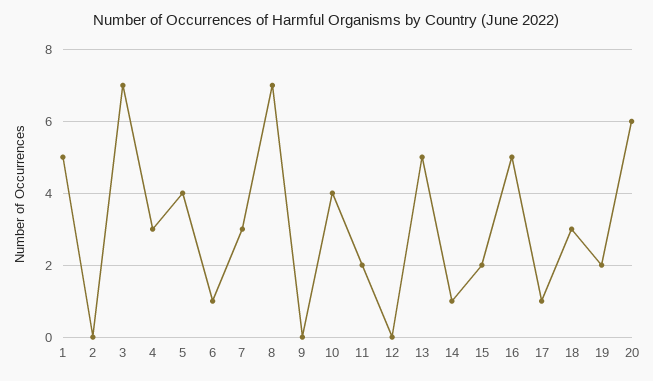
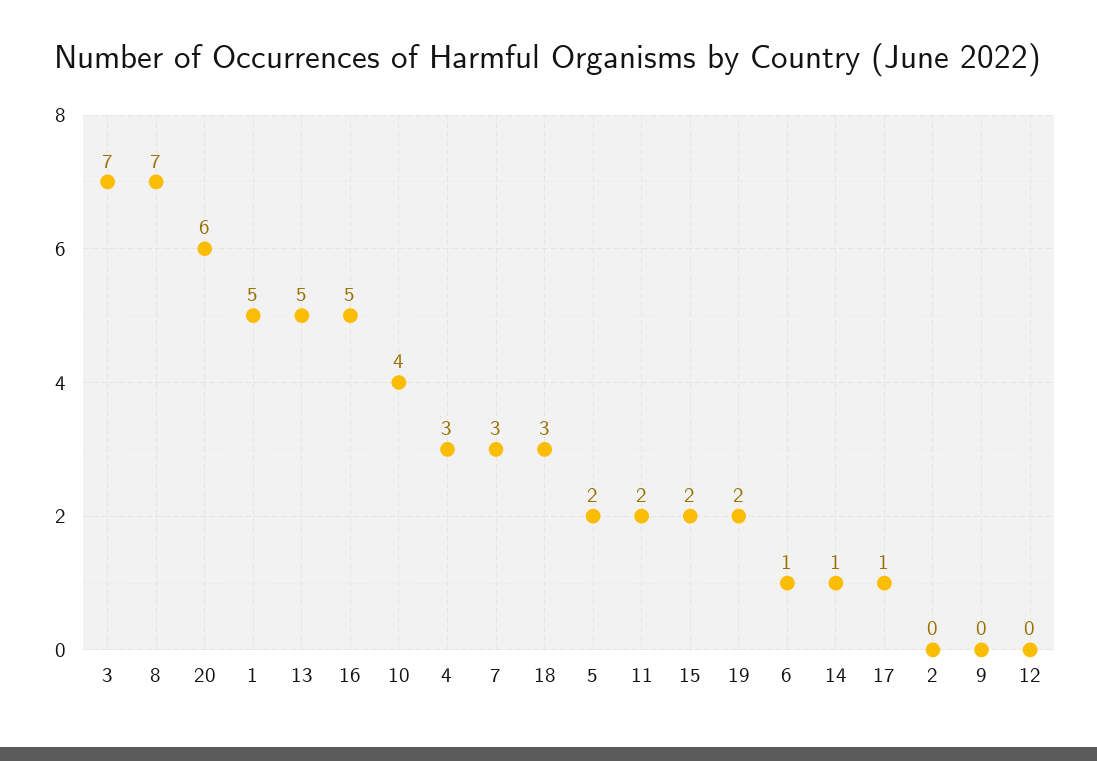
  {
    "1": 5,
    "2": 0,
    "3": 7,
    "4": 3,
-   "5": 4,
+   "5": 2,
    "6": 1,
    "7": 3,
    "8": 7,
    "9": 0,
    "10": 4,
    "11": 2,
    "12": 0,
    "13": 5,
    "14": 1,
    "15": 2,
    "16": 5,
    "17": 1,
    "18": 3,
    "19": 2,
    "20": 6
  }

